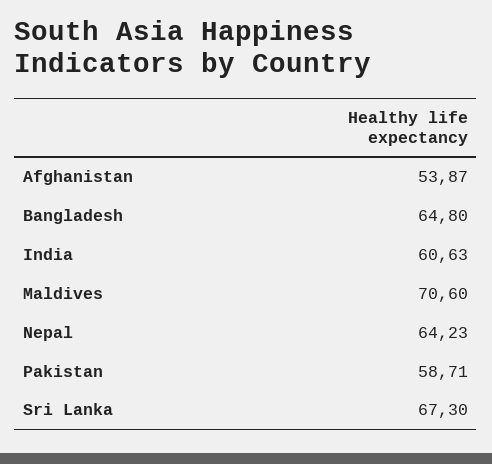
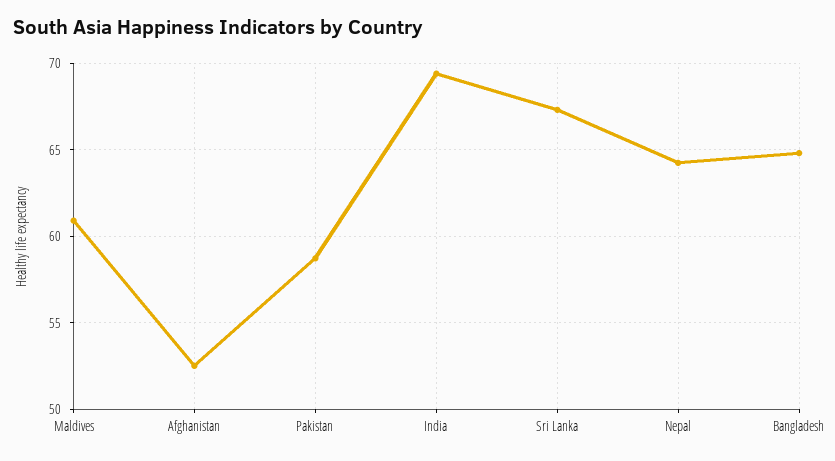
  {
-   "Afghanistan": 53.87,
+   "Afghanistan": 52.5,
    "Bangladesh": 64.8,
-   "India": 60.63,
+   "India": 69.5,
-   "Maldives": 70.6,
+   "Maldives": 61,
    "Nepal": 64.23,
    "Pakistan": 58.71,
    "Sri Lanka": 67.3
  }

